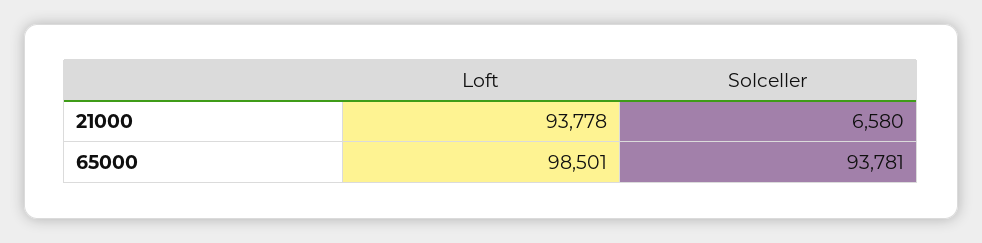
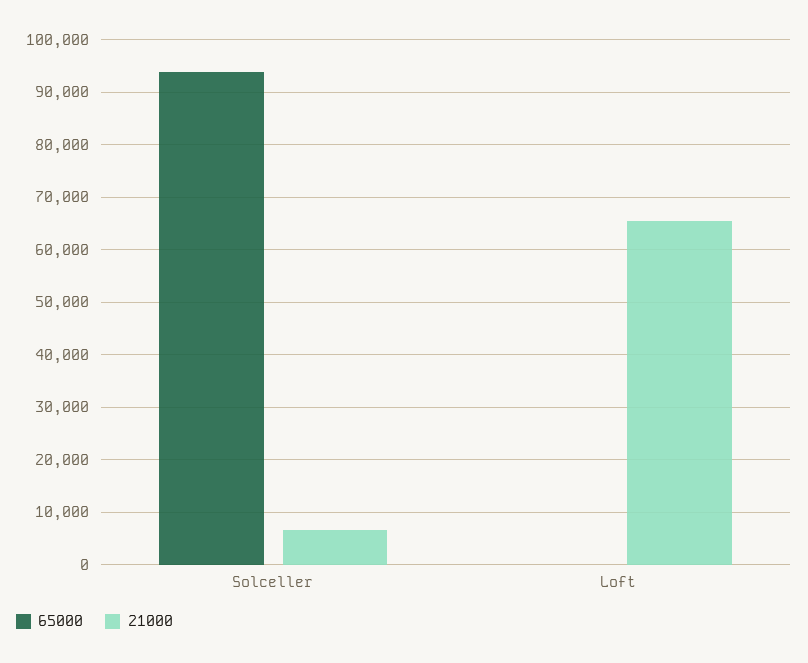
  {
    "21000": {
-     "Loft": 93778,
+     "Loft": 66000,
      "Solceller": 6580
    },
    "65000": {
-     "Loft": 98501,
+     "Loft": 0,
      "Solceller": 93781
    }
  }

